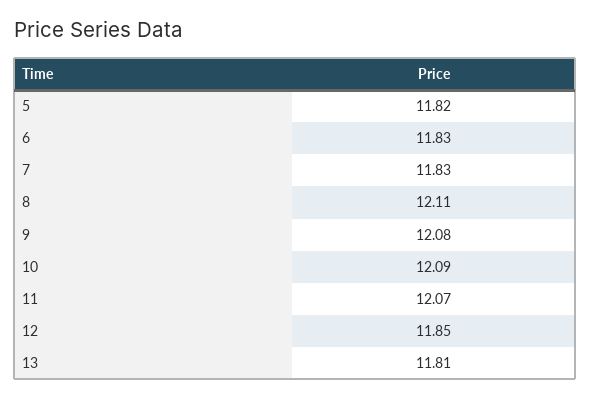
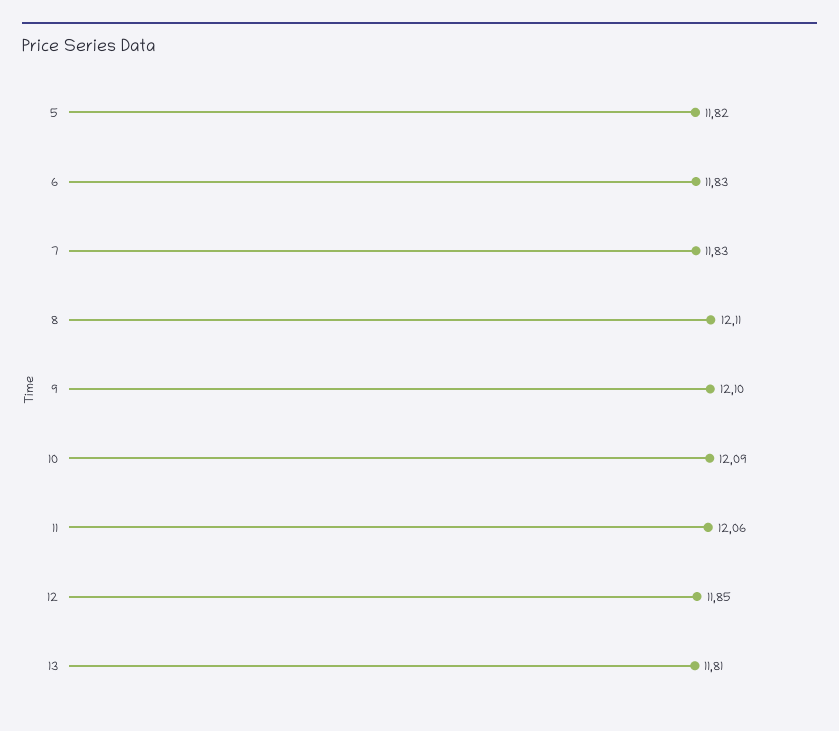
  {
    "5": 11.82,
    "6": 11.83,
    "7": 11.83,
    "8": 12.11,
-   "9": 12.08,
+   "9": 12.1,
    "10": 12.09,
-   "11": 12.07,
+   "11": 12.06,
    "12": 11.85,
    "13": 11.81
  }

